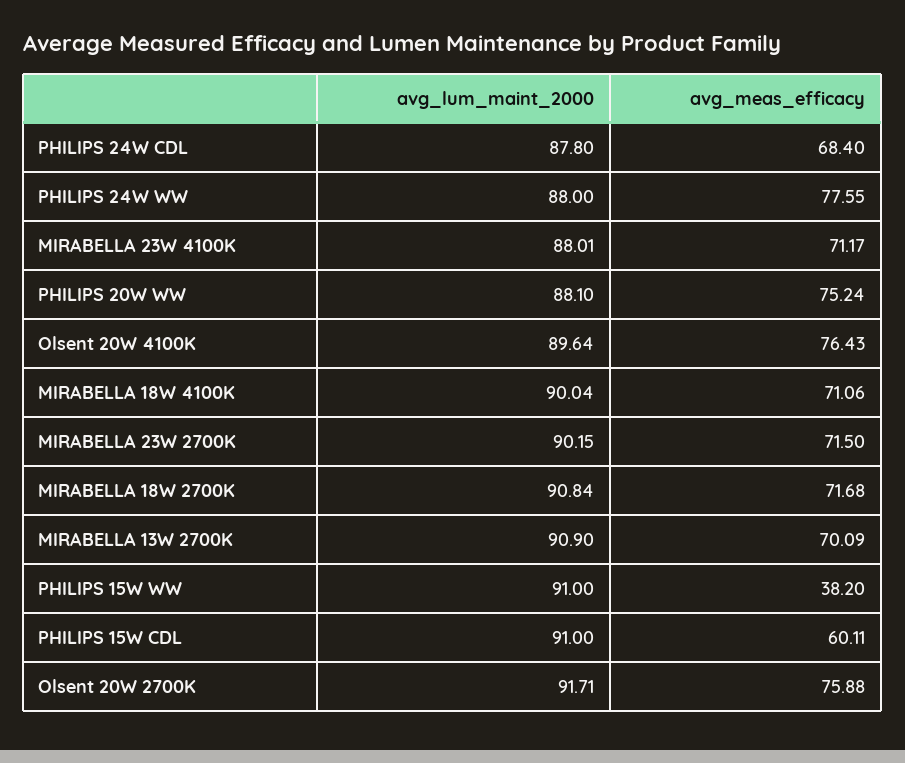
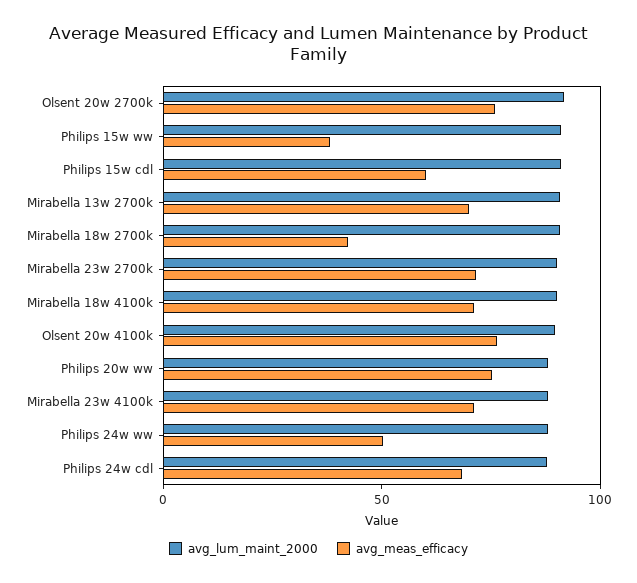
  {
    "avg_lum_maint_2000": {
      "PHILIPS 24W CDL": 87.8,
      "PHILIPS 24W WW": 88,
      "MIRABELLA 23W 4100K": 88.01,
      "PHILIPS 20W WW": 88.1,
      "Olsent 20W 4100K": 89.64,
      "MIRABELLA 18W 4100K": 90.04,
      "MIRABELLA 23W 2700K": 90.15,
      "MIRABELLA 18W 2700K": 90.84,
      "MIRABELLA 13W 2700K": 90.9,
      "PHILIPS 15W WW": 91,
      "PHILIPS 15W CDL": 91,
      "Olsent 20W 2700K": 91.71
    },
    "avg_meas_efficacy": {
      "PHILIPS 24W CDL": 68.4,
-     "PHILIPS 24W WW": 77.55,
+     "PHILIPS 24W WW": 50,
      "MIRABELLA 23W 4100K": 71.17,
      "PHILIPS 20W WW": 75.24,
      "Olsent 20W 4100K": 76.43,
      "MIRABELLA 18W 4100K": 71.06,
      "MIRABELLA 23W 2700K": 71.5,
-     "MIRABELLA 18W 2700K": 71.68,
+     "MIRABELLA 18W 2700K": 40,
      "MIRABELLA 13W 2700K": 70.09,
      "PHILIPS 15W WW": 38.2,
      "PHILIPS 15W CDL": 60.11,
      "Olsent 20W 2700K": 75.88
    }
  }

